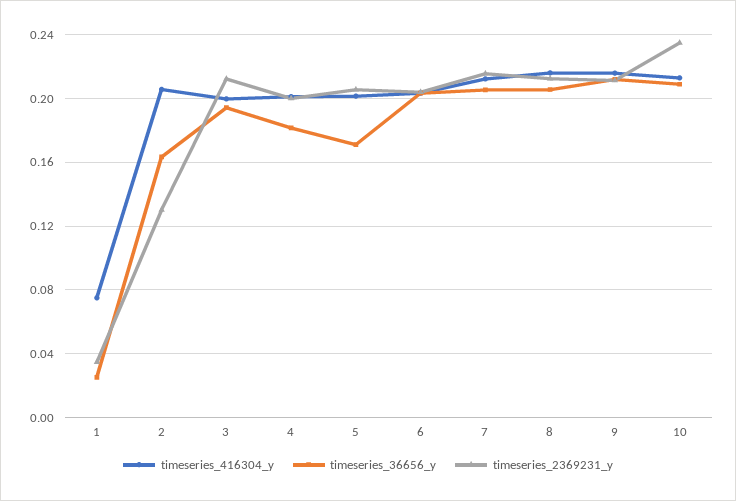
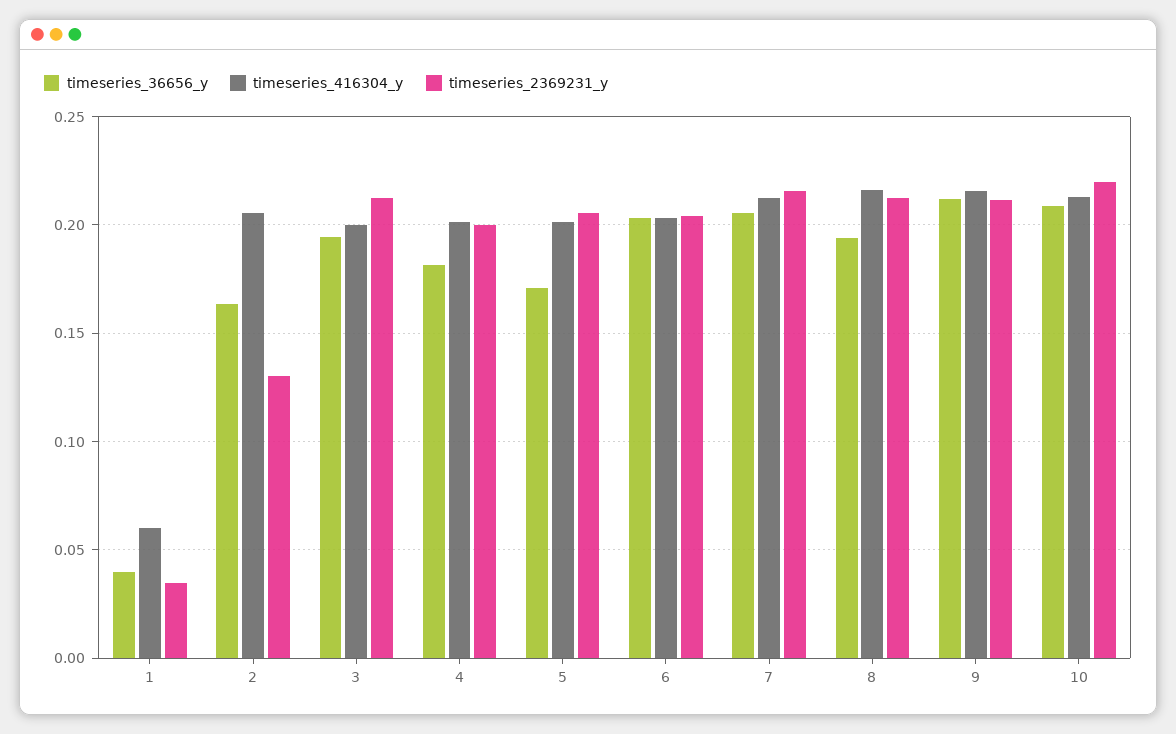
  {
    "timeseries_416304_y": {
-     "1": 0.075,
+     "1": 0.06,
      "2": 0.205,
      "3": 0.2,
      "4": 0.2,
      "5": 0.2,
      "6": 0.205,
      "7": 0.21,
      "8": 0.215,
      "9": 0.215,
      "10": 0.215
    },
    "timeseries_36656_y": {
-     "1": 0.025,
+     "1": 0.04,
      "2": 0.165,
      "3": 0.195,
      "4": 0.18,
      "5": 0.17,
      "6": 0.205,
      "7": 0.205,
-     "8": 0.205,
+     "8": 0.195,
      "9": 0.21,
      "10": 0.21
    },
    "timeseries_2369231_y": {
      "1": 0.035,
      "2": 0.13,
      "3": 0.21,
      "4": 0.2,
      "5": 0.205,
      "6": 0.205,
      "7": 0.215,
      "8": 0.21,
      "9": 0.21,
-     "10": 0.235
+     "10": 0.22
    }
  }

